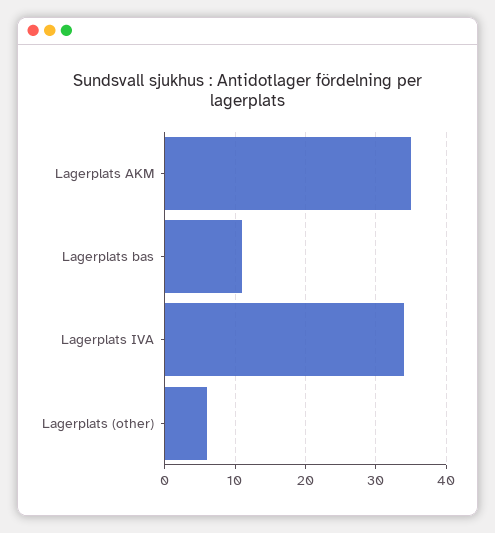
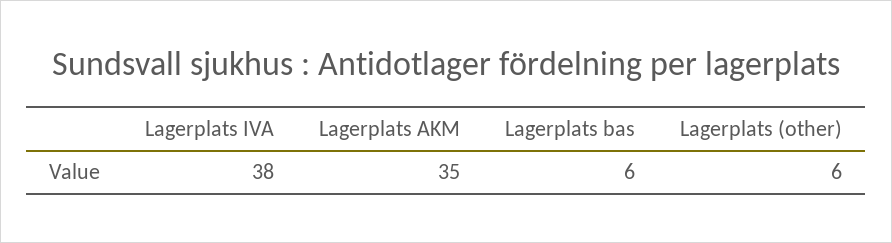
  {
    "Lagerplats AKM": 35,
-   "Lagerplats bas": 11,
+   "Lagerplats bas": 6,
-   "Lagerplats IVA": 34,
+   "Lagerplats IVA": 38,
    "Lagerplats (other)": 6
  }

